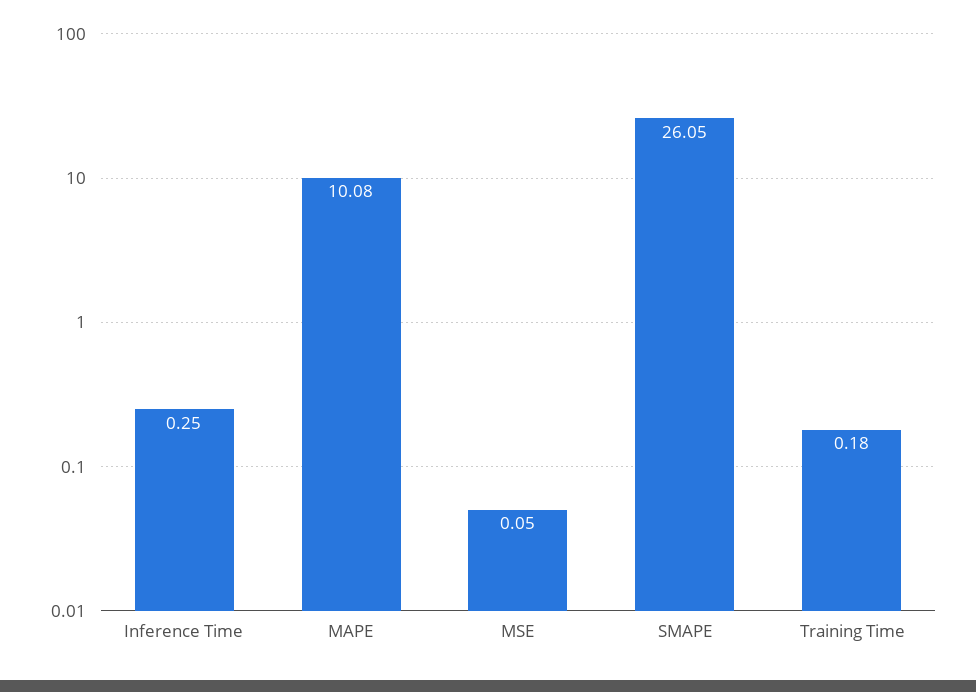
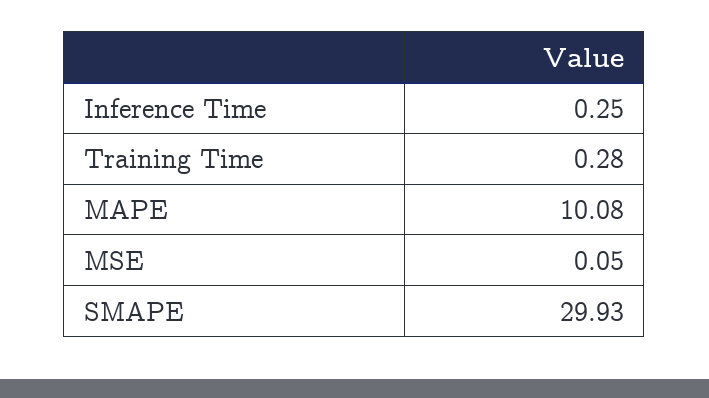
  {
    "Inference Time": 0.25,
    "MAPE": 10.08,
    "MSE": 0.05,
-   "SMAPE": 26.05,
+   "SMAPE": 29.93,
-   "Training Time": 0.18
+   "Training Time": 0.28
  }

